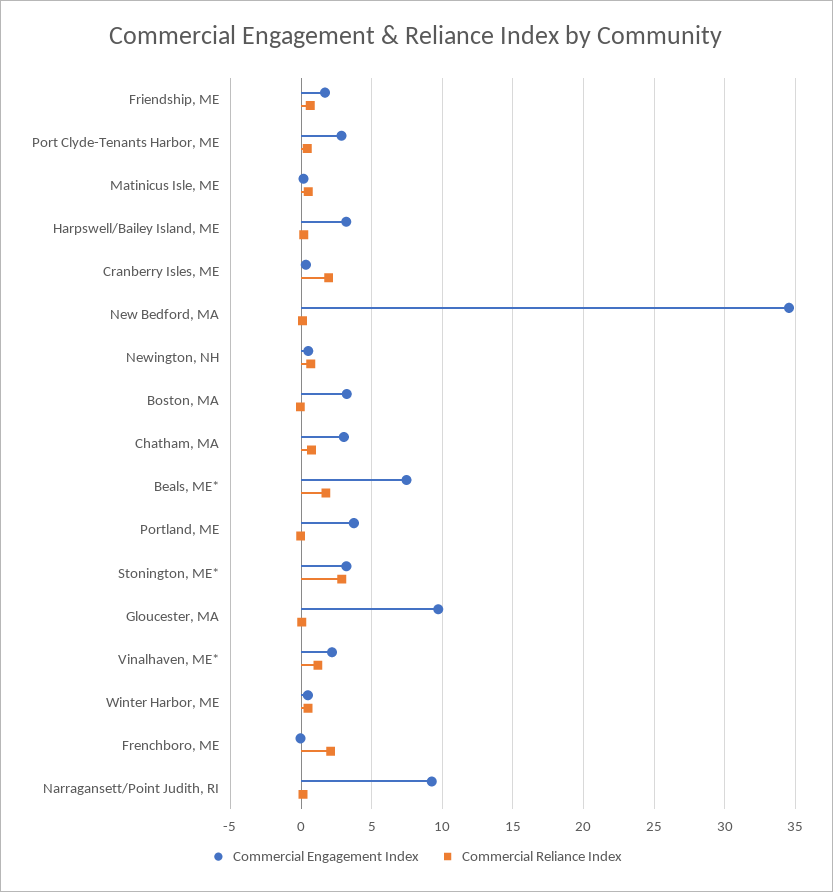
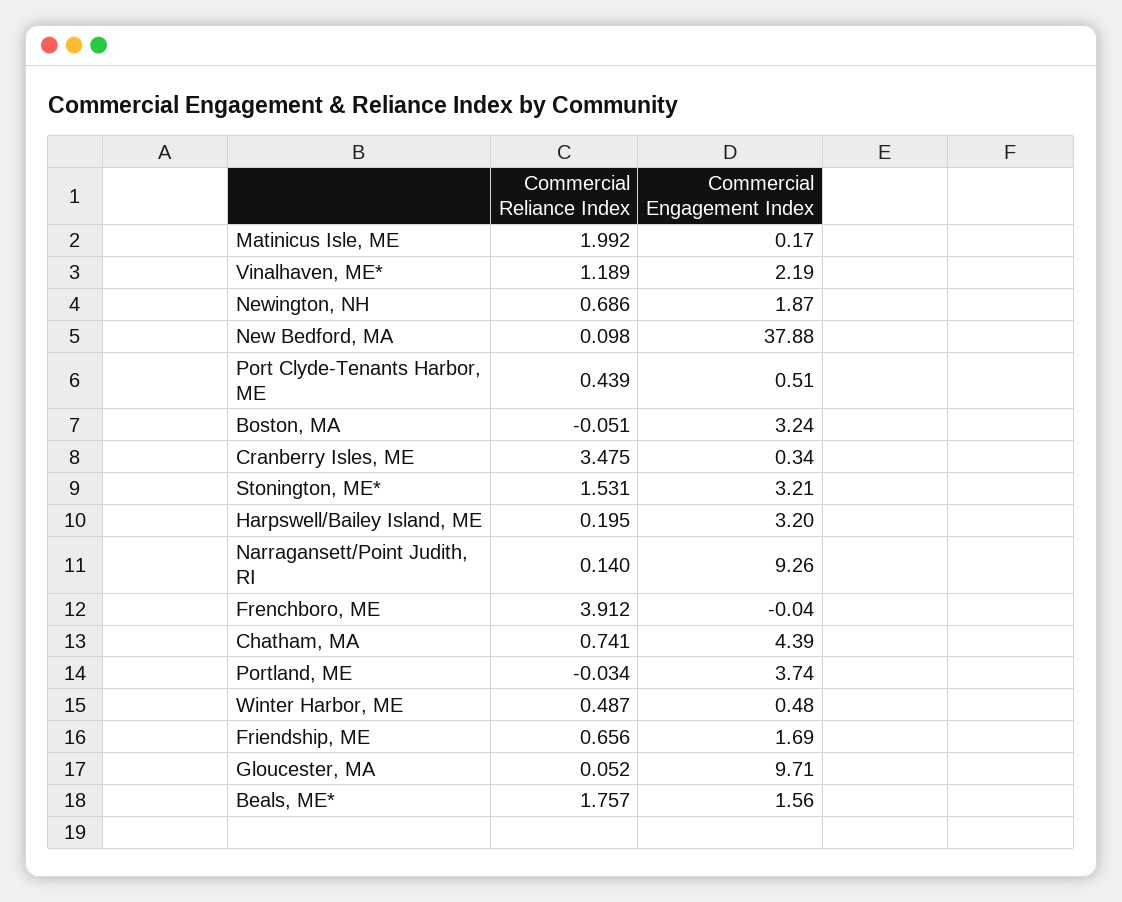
  {
    "Commercial Engagement Index": {
      "Friendship, ME": 1.69,
-     "Port Clyde-Tenants Harbor, ME": 3,
+     "Port Clyde-Tenants Harbor, ME": 0.51,
      "Matinicus Isle, ME": 0.17,
      "Harpswell/Bailey Island, ME": 3.2,
      "Cranberry Isles, ME": 0.34,
-     "New Bedford, MA": 34.5,
+     "New Bedford, MA": 37.88,
-     "Newington, NH": 0.5,
+     "Newington, NH": 1.87,
      "Boston, MA": 3.24,
-     "Chatham, MA": 3,
+     "Chatham, MA": 4.39,
-     "Beals, ME*": 7.5,
+     "Beals, ME*": 1.56,
      "Portland, ME": 3.74,
      "Stonington, ME*": 3.21,
      "Gloucester, MA": 9.71,
      "Vinalhaven, ME*": 2.19,
      "Winter Harbor, ME": 0.48,
      "Frenchboro, ME": -0.04,
      "Narragansett/Point Judith, RI": 9.26
    },
    "Commercial Reliance Index": {
      "Friendship, ME": 0.656,
      "Port Clyde-Tenants Harbor, ME": 0.439,
-     "Matinicus Isle, ME": 0.5,
+     "Matinicus Isle, ME": 1.992,
      "Harpswell/Bailey Island, ME": 0.195,
-     "Cranberry Isles, ME": 2,
+     "Cranberry Isles, ME": 3.475,
      "New Bedford, MA": 0.098,
      "Newington, NH": 0.686,
      "Boston, MA": -0.051,
      "Chatham, MA": 0.741,
      "Beals, ME*": 1.757,
      "Portland, ME": -0.034,
-     "Stonington, ME*": 3,
+     "Stonington, ME*": 1.531,
      "Gloucester, MA": 0.052,
      "Vinalhaven, ME*": 1.189,
      "Winter Harbor, ME": 0.487,
-     "Frenchboro, ME": 2,
+     "Frenchboro, ME": 3.912,
      "Narragansett/Point Judith, RI": 0.14
    }
  }

